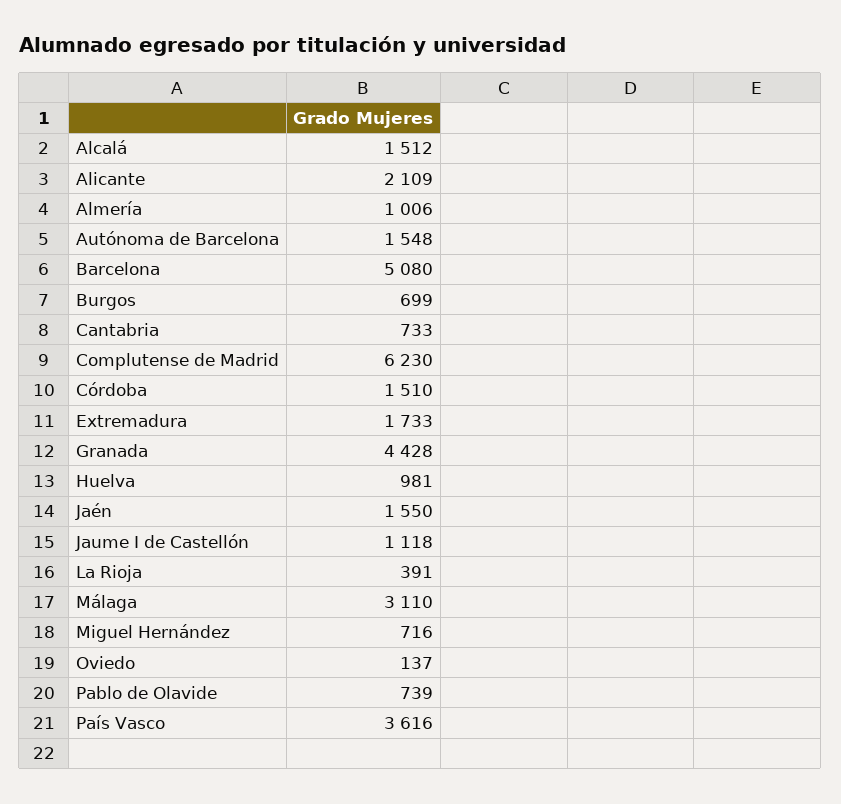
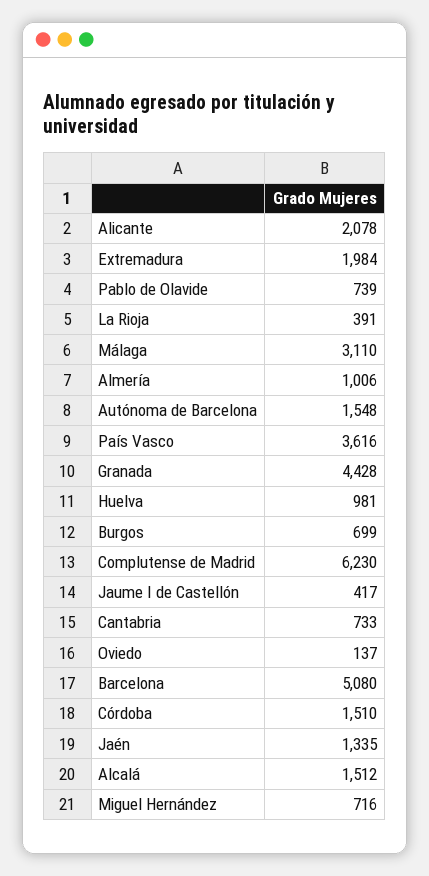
  {
    "Alcalá": 1512,
-   "Alicante": 2109,
+   "Alicante": 2078,
    "Almería": 1006,
    "Autónoma de Barcelona": 1548,
    "Barcelona": 5080,
    "Burgos": 699,
    "Cantabria": 733,
    "Complutense de Madrid": 6230,
    "Córdoba": 1510,
-   "Extremadura": 1733,
+   "Extremadura": 1984,
    "Granada": 4428,
    "Huelva": 981,
-   "Jaén": 1550,
+   "Jaén": 1335,
-   "Jaume I de Castellón": 1118,
+   "Jaume I de Castellón": 417,
    "La Rioja": 391,
    "Málaga": 3110,
    "Miguel Hernández": 716,
    "Oviedo": 137,
    "Pablo de Olavide": 739,
    "País Vasco": 3616
  }

